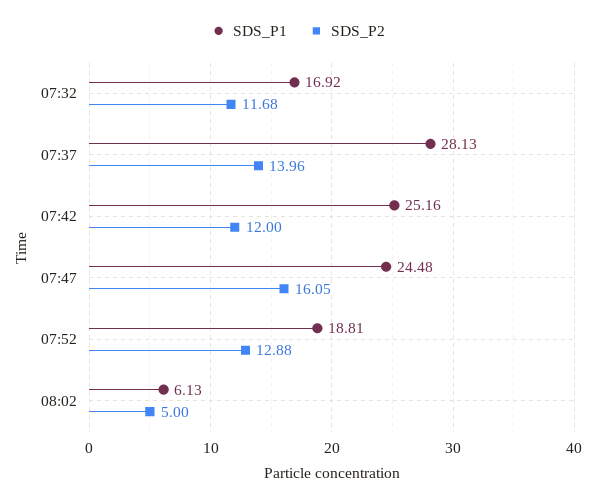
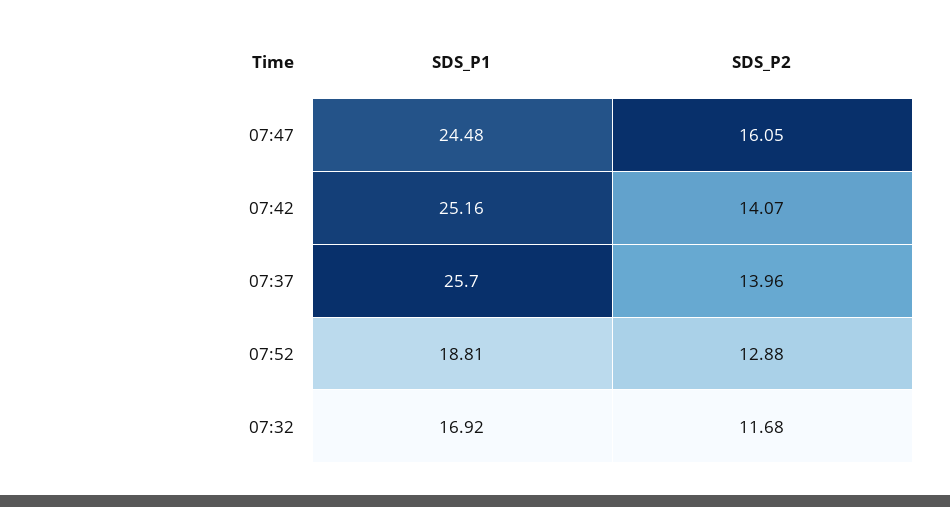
  {
    "SDS_P1": {
      "07:32": 16.92,
-     "07:37": 28.13,
+     "07:37": 25.7,
      "07:42": 25.16,
      "07:47": 24.48,
-     "07:52": 18.81,
+     "07:52": 18.81
-     "08:02": 6.13
    },
    "SDS_P2": {
      "07:32": 11.68,
      "07:37": 13.96,
-     "07:42": 12,
+     "07:42": 14.07,
      "07:47": 16.05,
-     "07:52": 12.88,
+     "07:52": 12.88
-     "08:02": 5
    }
  }

